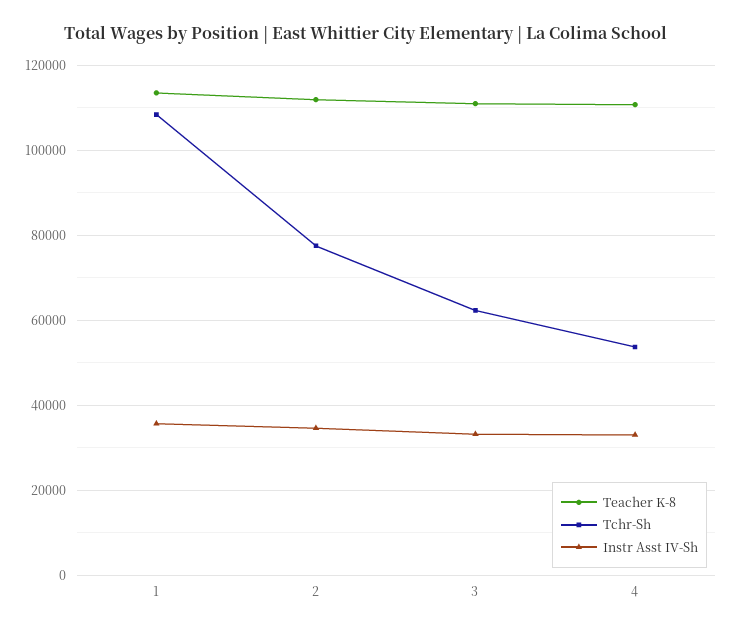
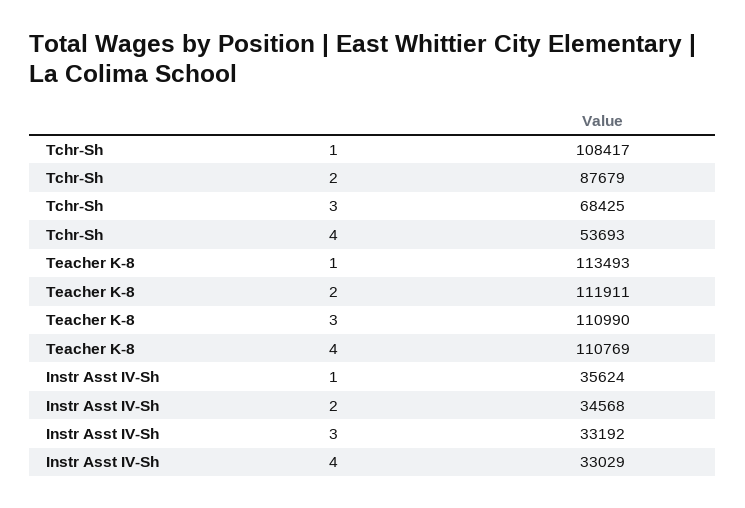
  {
    "Teacher K-8": {
      "1": 113493,
      "2": 111911,
      "3": 110990,
      "4": 110769
    },
    "Tchr-Sh": {
      "1": 108417,
-     "2": 78000,
+     "2": 87679,
-     "3": 62000,
+     "3": 68425,
      "4": 53693
    },
    "Instr Asst IV-Sh": {
      "1": 35624,
      "2": 34568,
      "3": 33192,
      "4": 33029
    }
  }

